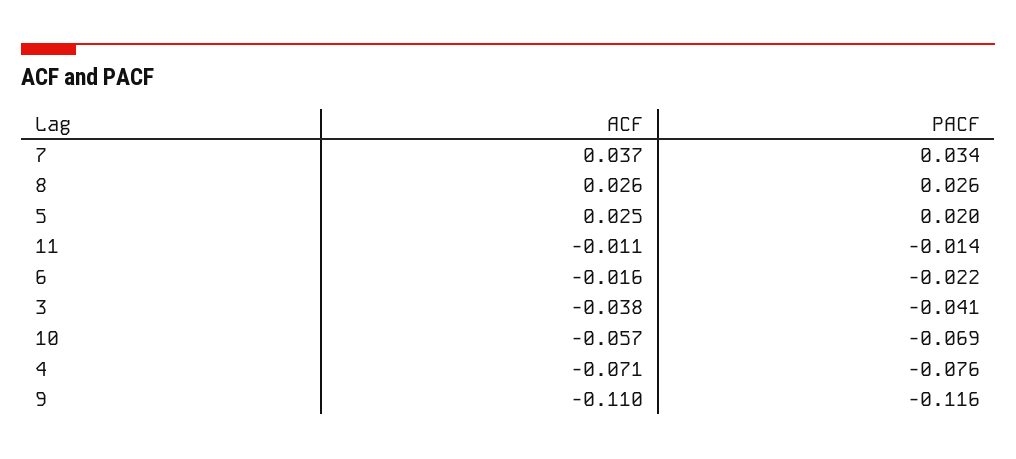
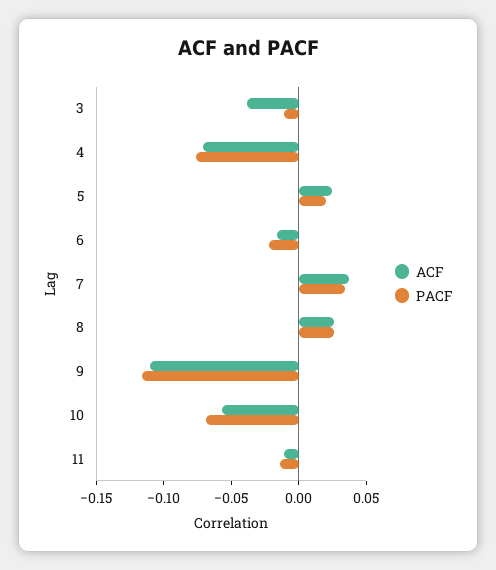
  {
    "ACF": {
      "7": 0.037,
      "8": 0.026,
      "5": 0.025,
      "11": -0.011,
      "6": -0.016,
      "3": -0.038,
      "10": -0.057,
      "4": -0.071,
      "9": -0.11
    },
    "PACF": {
      "7": 0.034,
      "8": 0.026,
      "5": 0.02,
      "11": -0.014,
      "6": -0.022,
-     "3": -0.041,
+     "3": -0.01,
      "10": -0.069,
      "4": -0.076,
      "9": -0.116
    }
  }

